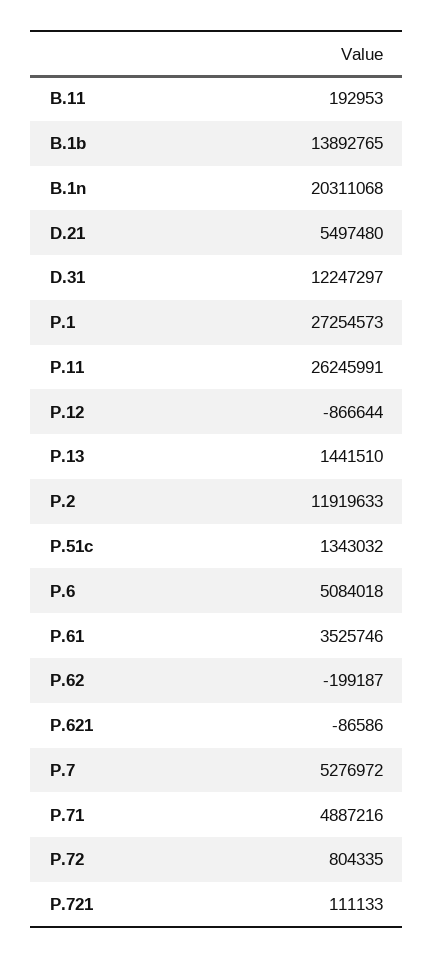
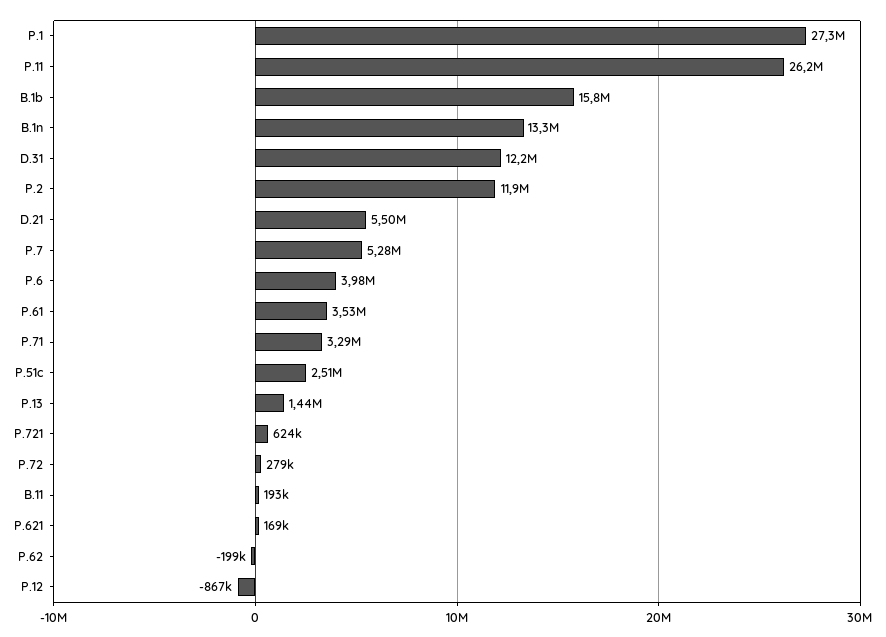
  {
    "B.11": 192953,
-   "B.1b": 13892765,
+   "B.1b": 15800000,
-   "B.1n": 20311068,
+   "B.1n": 13300000,
    "D.21": 5497480,
    "D.31": 12247297,
    "P.1": 27254573,
    "P.11": 26245991,
    "P.12": -866644,
    "P.13": 1441510,
    "P.2": 11919633,
-   "P.51c": 1343032,
+   "P.51c": 2510000,
-   "P.6": 5084018,
+   "P.6": 3980000,
    "P.61": 3525746,
    "P.62": -199187,
-   "P.621": -86586,
+   "P.621": 169000,
    "P.7": 5276972,
-   "P.71": 4887216,
+   "P.71": 3290000,
-   "P.72": 804335,
+   "P.72": 279000,
-   "P.721": 111133
+   "P.721": 624000
  }

